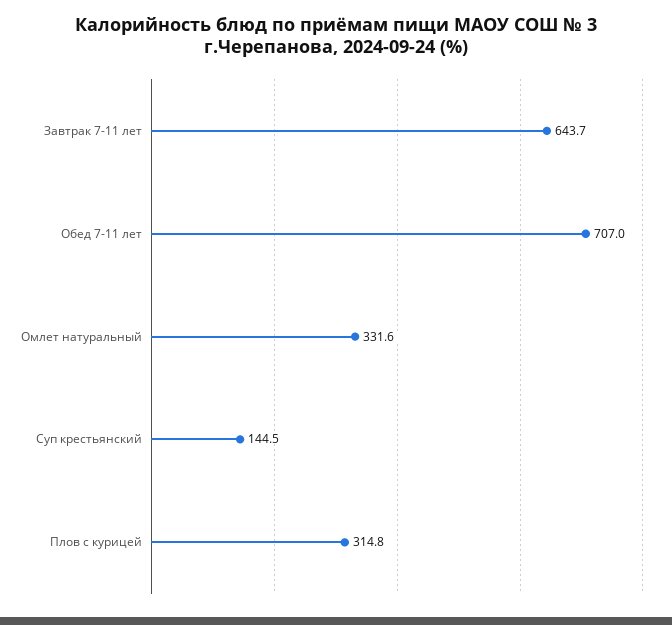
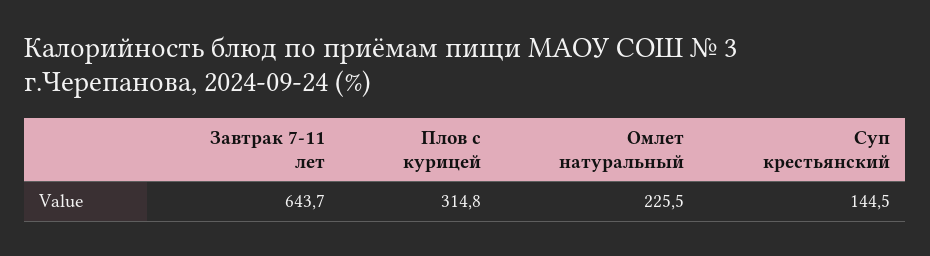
  {
    "Завтрак 7-11 лет": 643.7,
-   "Обед 7-11 лет": 707,
-   "Омлет натуральный": 331.6,
+   "Омлет натуральный": 225.5,
    "Суп крестьянский": 144.5,
    "Плов с курицей": 314.8
  }

